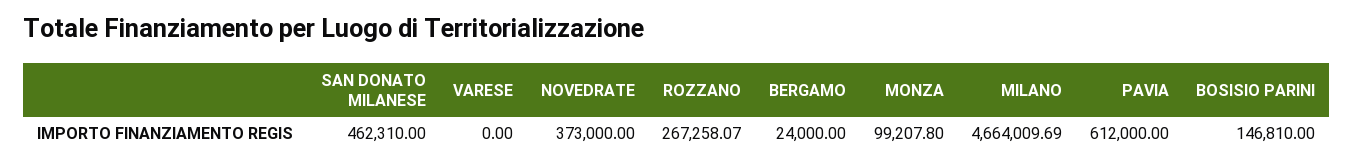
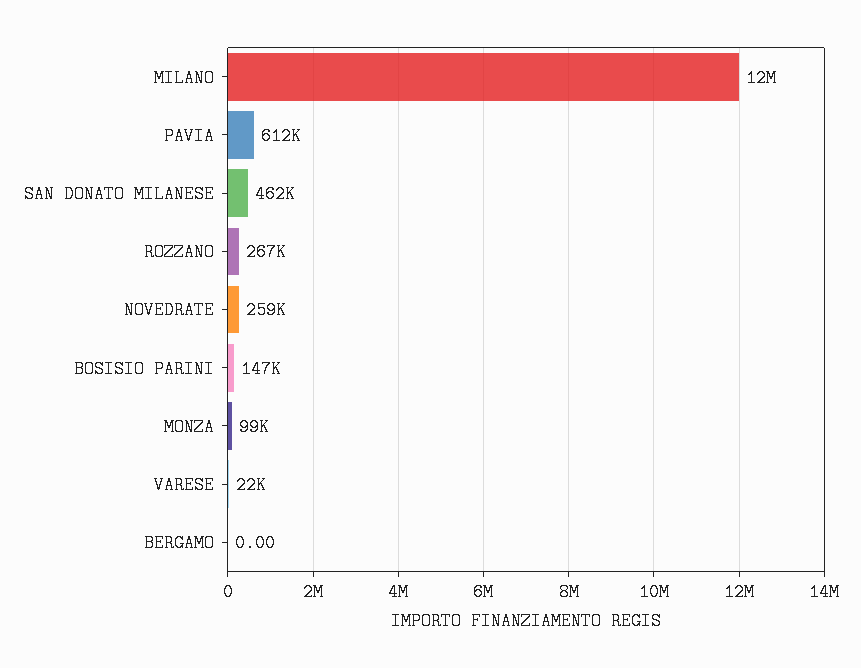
  {
    "SAN DONATO MILANESE": 462310,
-   "VARESE": 0,
+   "VARESE": 22000,
-   "NOVEDRATE": 373000,
+   "NOVEDRATE": 259000,
    "ROZZANO": 267258.07,
-   "BERGAMO": 24000,
+   "BERGAMO": 0,
    "MONZA": 99207.8,
-   "MILANO": 4664009.69,
+   "MILANO": 12000000,
    "PAVIA": 612000,
    "BOSISIO PARINI": 146810
  }

